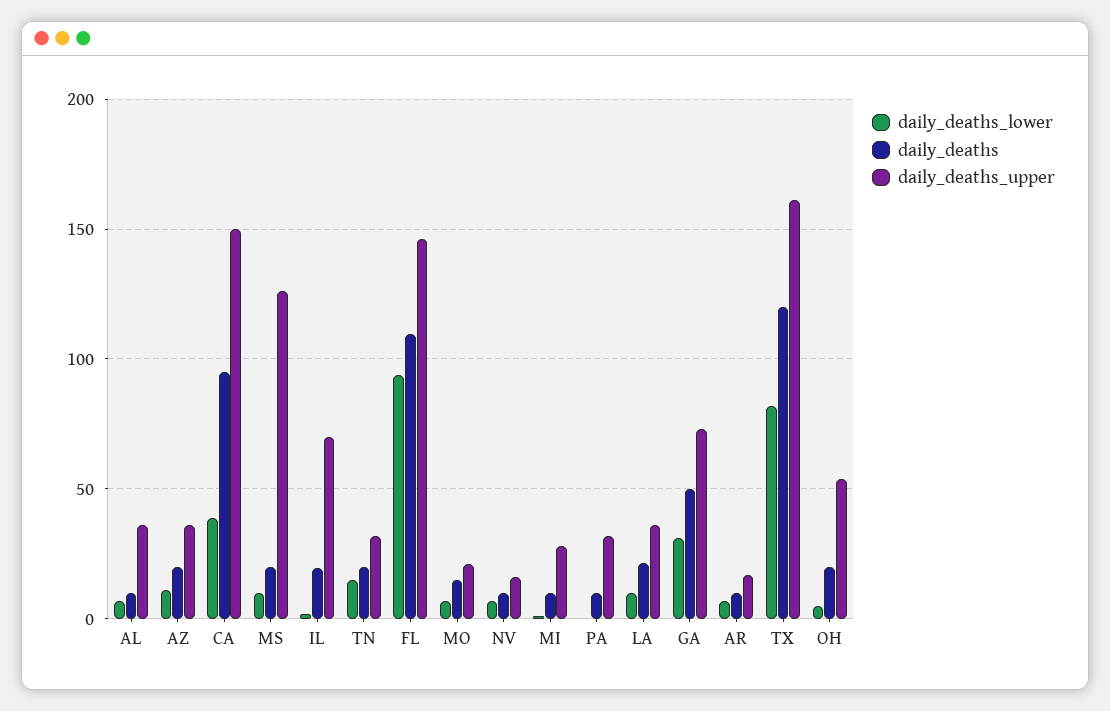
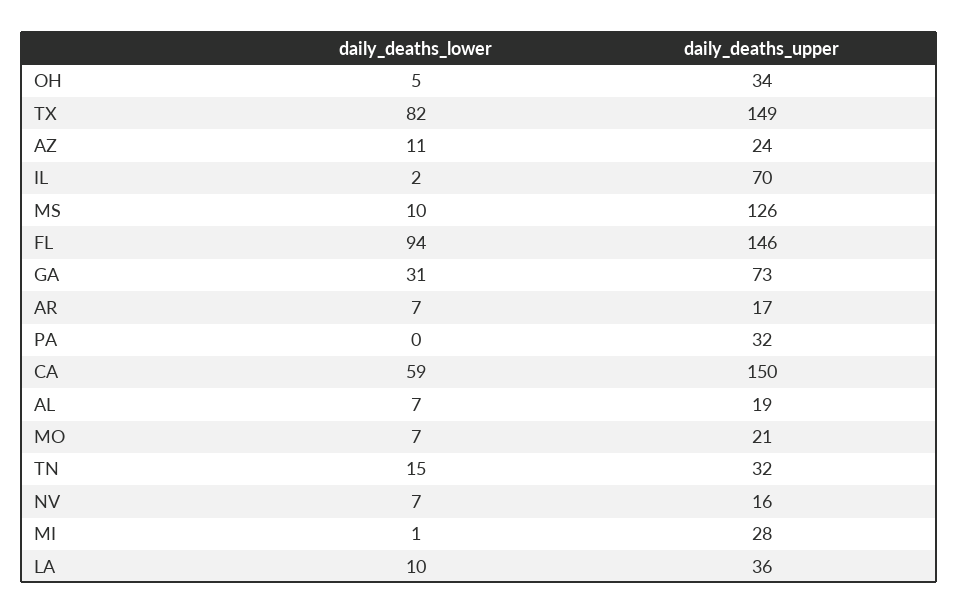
  {
    "daily_deaths_lower": {
      "AL": 7,
      "AZ": 11,
-     "CA": 40,
+     "CA": 59,
      "MS": 10,
      "IL": 2,
      "TN": 15,
      "FL": 94,
      "MO": 7,
      "NV": 7,
      "MI": 1,
      "PA": 0,
      "LA": 10,
      "GA": 31,
      "AR": 7,
      "TX": 82,
      "OH": 5
    },
-   "daily_deaths": {
-     "AL": 10,
-     "AZ": 20,
-     "CA": 95,
-     "MS": 20,
-     "IL": 20,
-     "TN": 20,
-     "FL": 110,
-     "MO": 15,
-     "NV": 10,
-     "MI": 10,
-     "PA": 10,
-     "LA": 20,
-     "GA": 50,
-     "AR": 10,
-     "TX": 120,
-     "OH": 20
-   },
    "daily_deaths_upper": {
-     "AL": 35,
+     "AL": 19,
-     "AZ": 35,
+     "AZ": 24,
      "CA": 150,
      "MS": 126,
      "IL": 70,
      "TN": 32,
      "FL": 146,
      "MO": 21,
      "NV": 16,
      "MI": 28,
      "PA": 32,
      "LA": 36,
      "GA": 73,
      "AR": 17,
-     "TX": 160,
+     "TX": 149,
-     "OH": 55
+     "OH": 34
    }
  }

